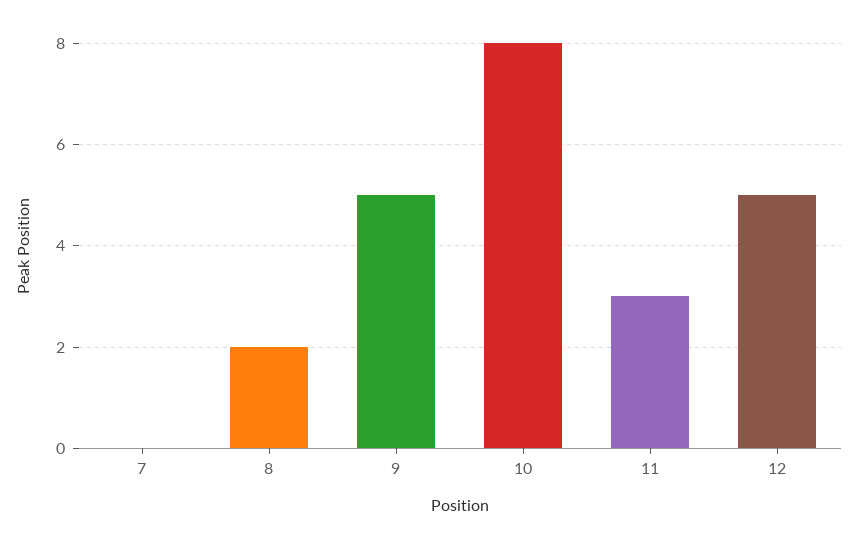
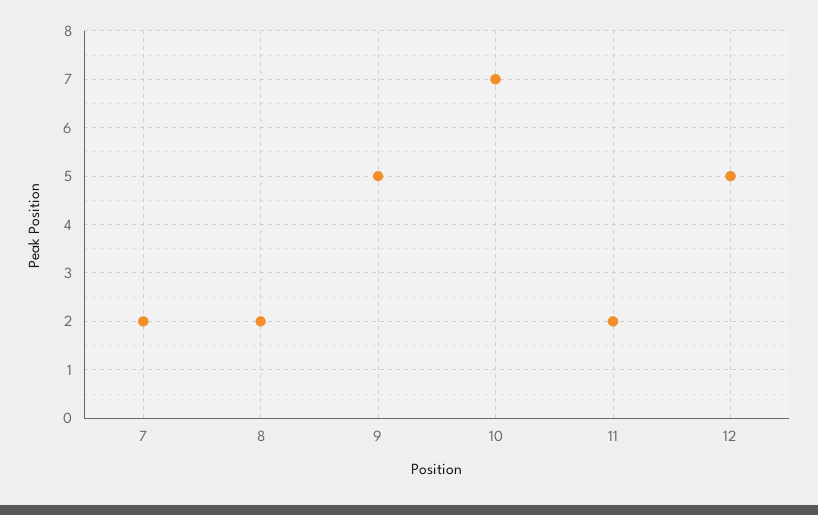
  {
-   "7": 0,
+   "7": 2,
    "8": 2,
    "9": 5,
-   "10": 8,
+   "10": 7,
-   "11": 3,
+   "11": 2,
    "12": 5
  }

